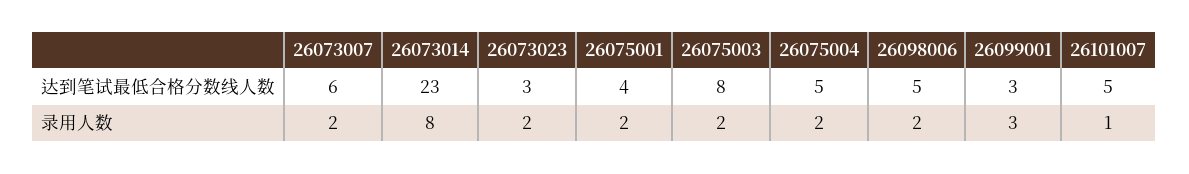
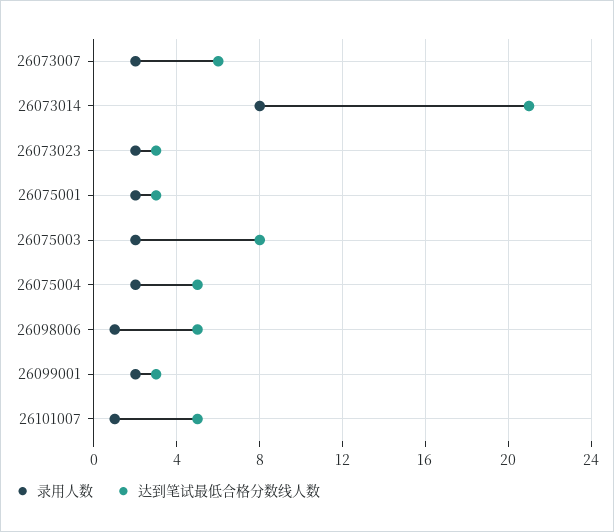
  {
    "达到笔试最低合格分数线人数": {
      "26073007": 6,
-     "26073014": 23,
+     "26073014": 21,
      "26073023": 3,
-     "26075001": 4,
+     "26075001": 3,
      "26075003": 8,
      "26075004": 5,
      "26098006": 5,
      "26099001": 3,
      "26101007": 5
    },
    "录用人数": {
      "26073007": 2,
      "26073014": 8,
      "26073023": 2,
      "26075001": 2,
      "26075003": 2,
      "26075004": 2,
-     "26098006": 2,
+     "26098006": 1,
-     "26099001": 3,
+     "26099001": 2,
      "26101007": 1
    }
  }

